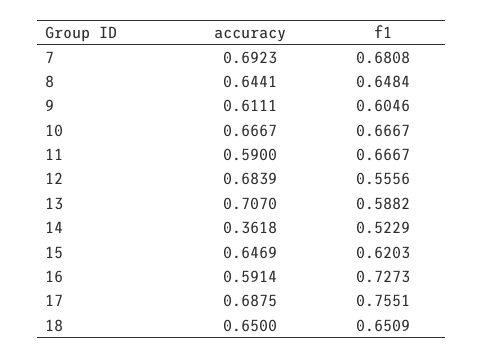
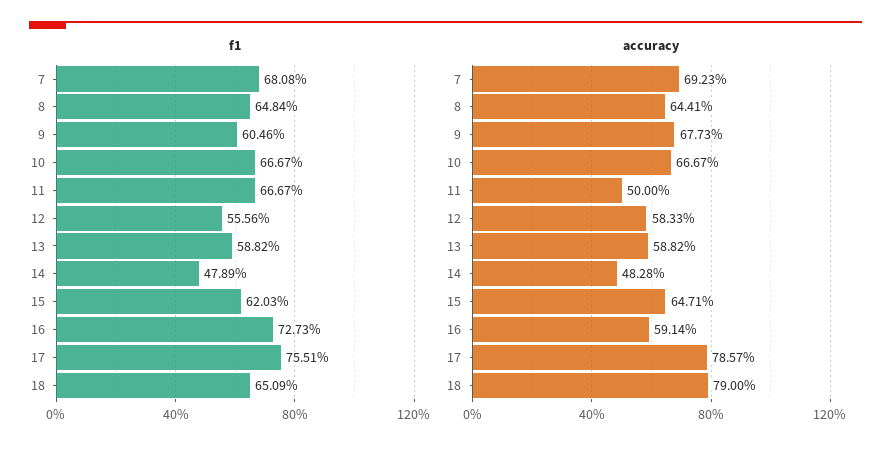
  {
    "accuracy": {
      "7": 0.6923,
      "8": 0.6441,
-     "9": 0.6111,
+     "9": 0.6773,
      "10": 0.6667,
-     "11": 0.59,
+     "11": 0.5,
-     "12": 0.6839,
+     "12": 0.5833,
-     "13": 0.707,
+     "13": 0.5882,
-     "14": 0.3618,
+     "14": 0.4828,
-     "15": 0.6469,
+     "15": 0.6471,
      "16": 0.5914,
-     "17": 0.6875,
+     "17": 0.7857,
-     "18": 0.65
+     "18": 0.79
    },
    "f1": {
      "7": 0.6808,
      "8": 0.6484,
      "9": 0.6046,
      "10": 0.6667,
      "11": 0.6667,
      "12": 0.5556,
      "13": 0.5882,
-     "14": 0.5229,
+     "14": 0.4789,
      "15": 0.6203,
      "16": 0.7273,
      "17": 0.7551,
      "18": 0.6509
    }
  }

